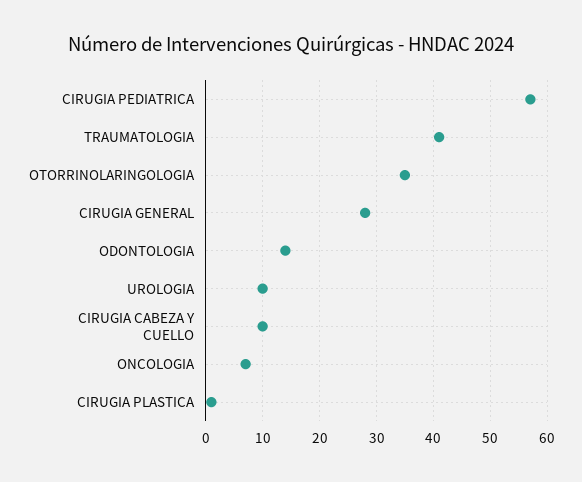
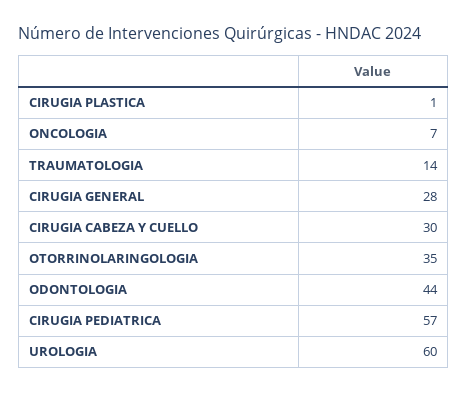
  {
    "CIRUGIA PEDIATRICA": 57,
-   "TRAUMATOLOGIA": 40,
+   "TRAUMATOLOGIA": 14,
    "OTORRINOLARINGOLOGIA": 35,
    "CIRUGIA GENERAL": 28,
-   "ODONTOLOGIA": 15,
+   "ODONTOLOGIA": 44,
-   "UROLOGIA": 10,
+   "UROLOGIA": 60,
-   "CIRUGIA CABEZA Y CUELLO": 10,
+   "CIRUGIA CABEZA Y CUELLO": 30,
    "ONCOLOGIA": 7,
    "CIRUGIA PLASTICA": 1
  }

